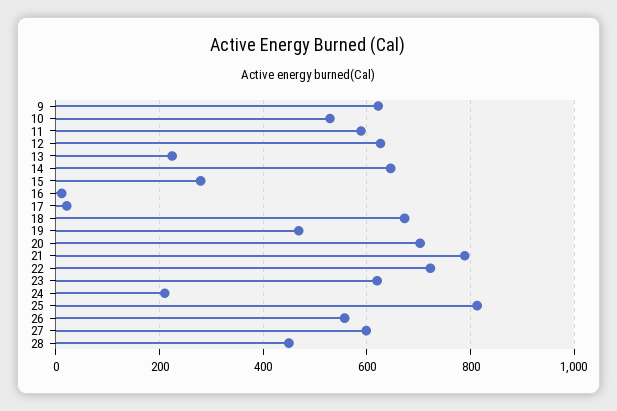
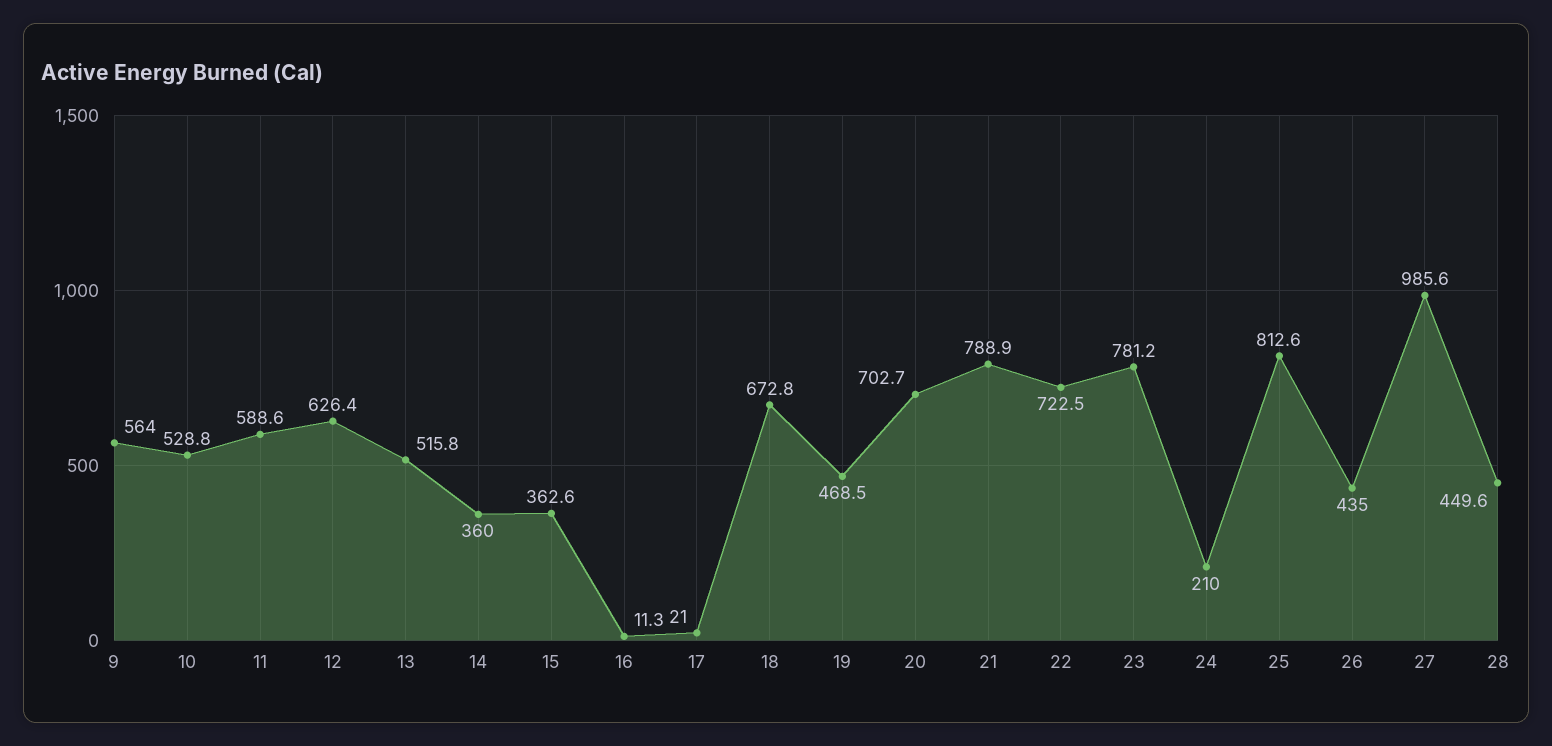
  {
-   "9": 620,
+   "9": 564,
    "10": 528.8,
    "11": 588.6,
    "12": 626.4,
-   "13": 220,
+   "13": 515.8,
-   "14": 640,
+   "14": 360,
-   "15": 280,
+   "15": 362.6,
    "16": 11.3,
    "17": 21,
    "18": 672.8,
    "19": 468.5,
    "20": 702.7,
    "21": 788.9,
    "22": 722.5,
-   "23": 620,
+   "23": 781.2,
    "24": 210,
    "25": 812.6,
-   "26": 560,
+   "26": 435,
-   "27": 600,
+   "27": 985.6,
    "28": 449.6
  }

